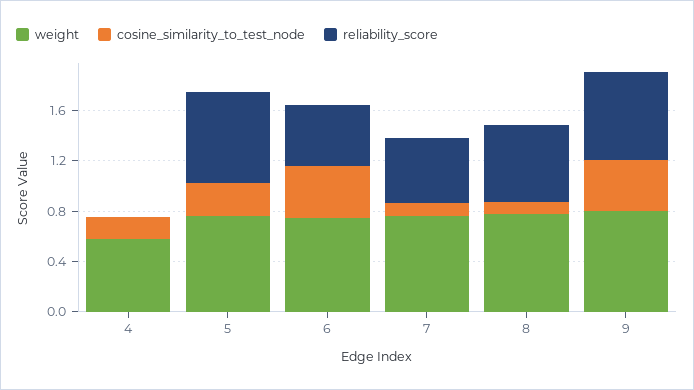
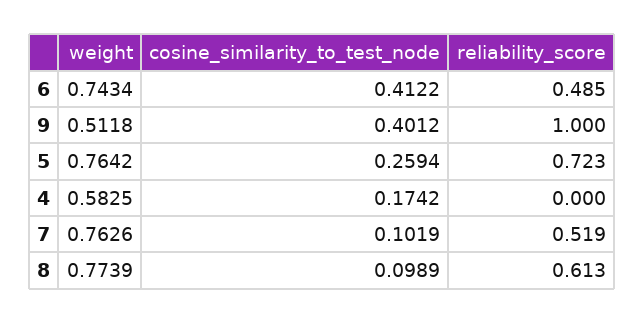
  {
    "weight": {
      "4": 0.5825,
      "5": 0.7642,
      "6": 0.7434,
      "7": 0.7626,
      "8": 0.7739,
-     "9": 0.8
+     "9": 0.5118
    },
    "cosine_similarity_to_test_node": {
      "4": 0.1742,
      "5": 0.2594,
      "6": 0.4122,
      "7": 0.1019,
      "8": 0.0989,
      "9": 0.4012
    },
    "reliability_score": {
      "4": 0,
      "5": 0.723,
      "6": 0.485,
      "7": 0.519,
      "8": 0.613,
-     "9": 0.7
+     "9": 1
    }
  }

